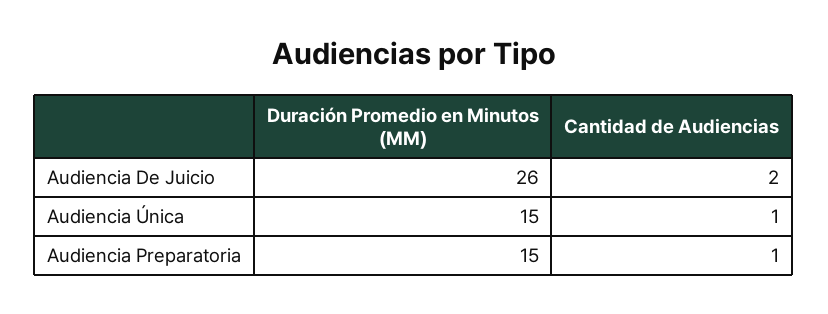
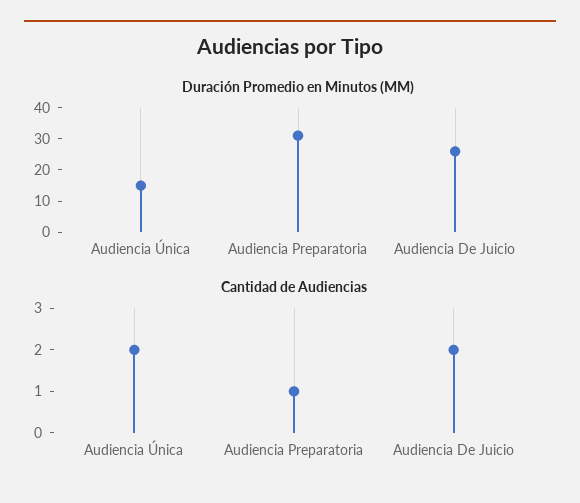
  {
    "Duración Promedio en Minutos (MM)": {
      "Audiencia De Juicio": 26,
      "Audiencia Única": 15,
-     "Audiencia Preparatoria": 15
+     "Audiencia Preparatoria": 30
    },
    "Cantidad de Audiencias": {
      "Audiencia De Juicio": 2,
-     "Audiencia Única": 1,
+     "Audiencia Única": 2,
      "Audiencia Preparatoria": 1
    }
  }

